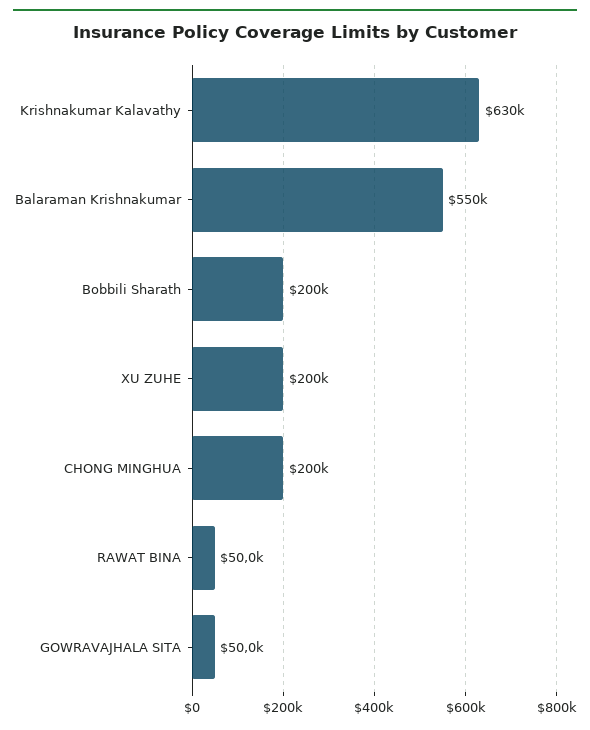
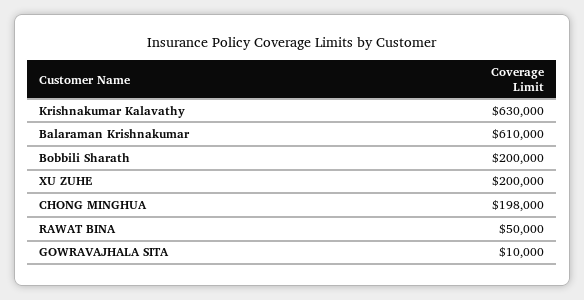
  {
    "Krishnakumar Kalavathy": 630000,
-   "Balaraman Krishnakumar": 550000,
+   "Balaraman Krishnakumar": 610000,
    "Bobbili Sharath": 200000,
    "XU ZUHE": 200000,
-   "CHONG MINGHUA": 200000,
+   "CHONG MINGHUA": 198000,
    "RAWAT BINA": 50000,
-   "GOWRAVAJHALA SITA": 50000
+   "GOWRAVAJHALA SITA": 10000
  }

